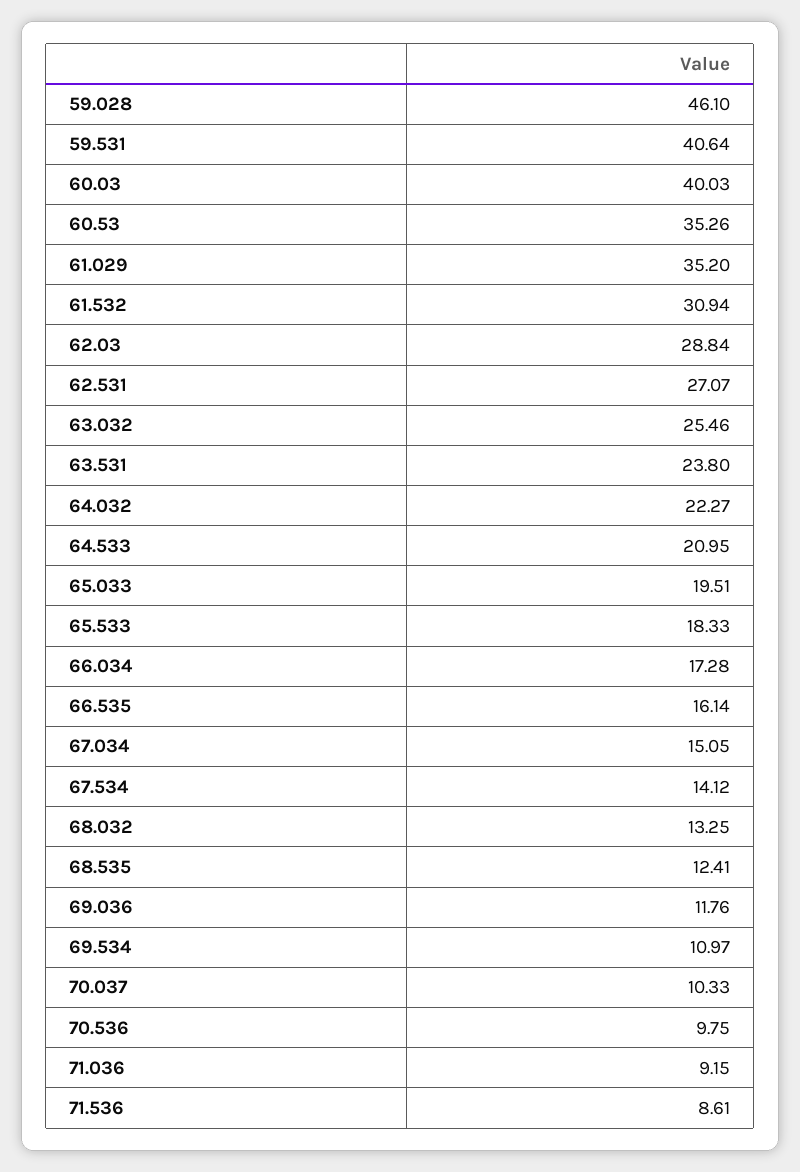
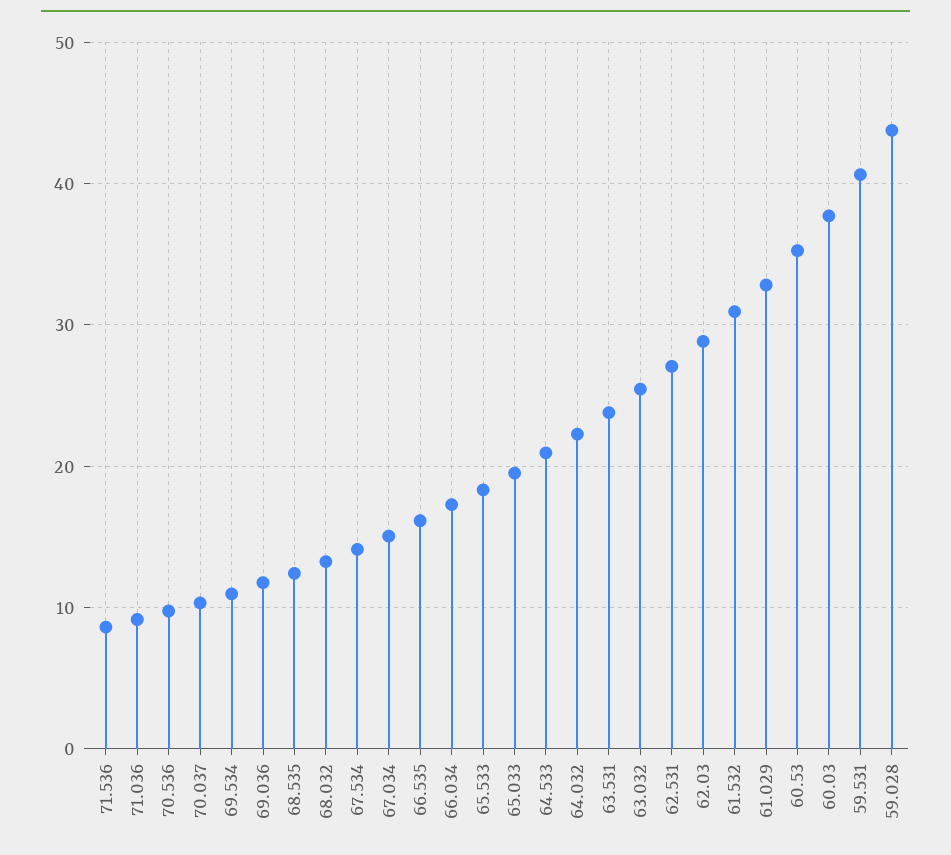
  {
-   "59.028": 46.1,
+   "59.028": 44,
    "59.531": 40.64,
-   "60.03": 40.03,
+   "60.03": 38,
    "60.53": 35.26,
-   "61.029": 35.2,
+   "61.029": 33,
    "61.532": 30.94,
    "62.03": 28.84,
    "62.531": 27.07,
    "63.032": 25.46,
    "63.531": 23.8,
    "64.032": 22.27,
    "64.533": 20.95,
    "65.033": 19.51,
    "65.533": 18.33,
    "66.034": 17.28,
    "66.535": 16.14,
    "67.034": 15.05,
    "67.534": 14.12,
    "68.032": 13.25,
    "68.535": 12.41,
    "69.036": 11.76,
    "69.534": 10.97,
    "70.037": 10.33,
    "70.536": 9.75,
    "71.036": 9.15,
    "71.536": 8.61
  }

